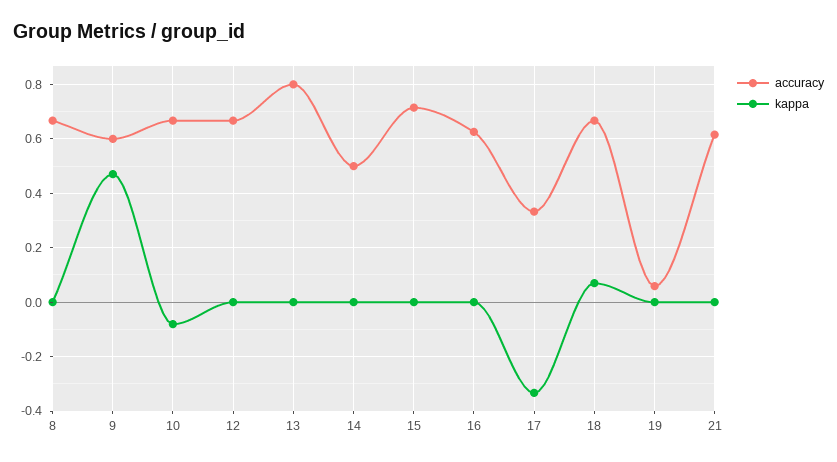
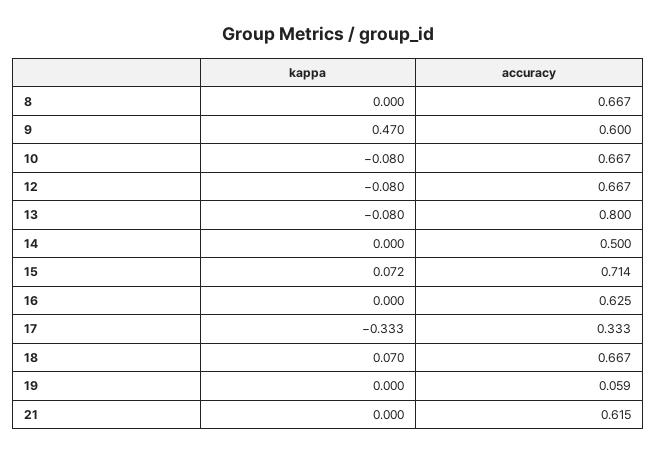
  {
    "accuracy": {
      "8": 0.667,
      "9": 0.6,
      "10": 0.667,
      "12": 0.667,
      "13": 0.8,
      "14": 0.5,
      "15": 0.714,
      "16": 0.625,
      "17": 0.333,
      "18": 0.667,
      "19": 0.059,
      "21": 0.615
    },
    "kappa": {
      "8": 0,
      "9": 0.47,
      "10": -0.08,
-     "12": 0,
+     "12": -0.08,
-     "13": 0,
+     "13": -0.08,
      "14": 0,
-     "15": 0,
+     "15": 0.072,
      "16": 0,
      "17": -0.333,
      "18": 0.07,
      "19": 0,
      "21": 0
    }
  }

